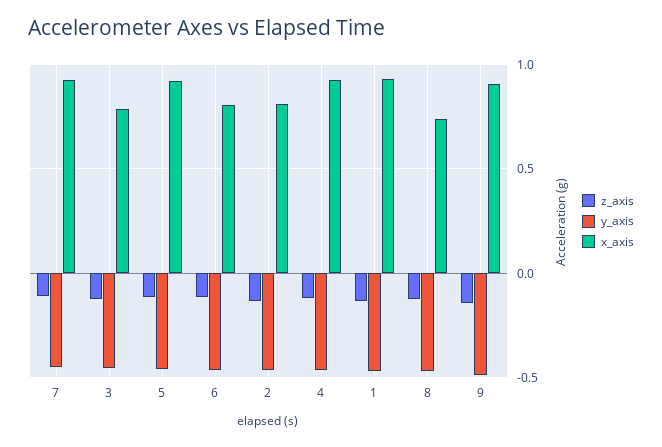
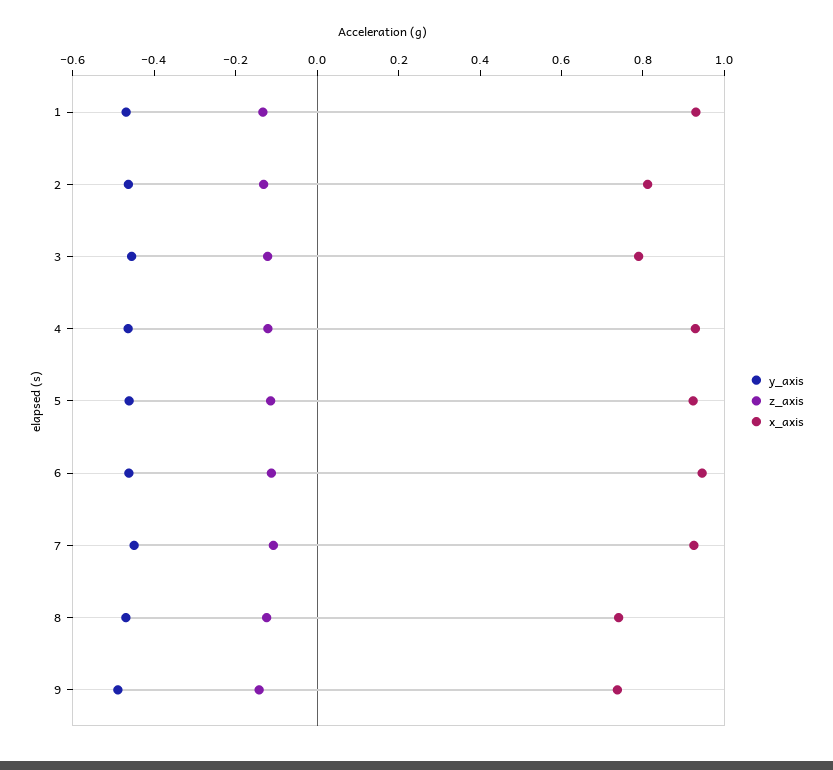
  {
    "z_axis": {
      "7": -0.1,
      "3": -0.1,
      "5": -0.1,
      "6": -0.1,
      "2": -0.15,
      "4": -0.1,
      "1": -0.15,
      "8": -0.1,
      "9": -0.15
    },
    "y_axis": {
      "7": -0.45,
      "3": -0.45,
      "5": -0.45,
      "6": -0.45,
      "2": -0.45,
      "4": -0.45,
      "1": -0.45,
      "8": -0.45,
      "9": -0.5
    },
    "x_axis": {
      "7": 0.9,
      "3": 0.8,
      "5": 0.9,
-     "6": 0.8,
+     "6": 0.95,
      "2": 0.8,
      "4": 0.95,
      "1": 0.95,
      "8": 0.75,
-     "9": 0.9
+     "9": 0.75
    }
  }

